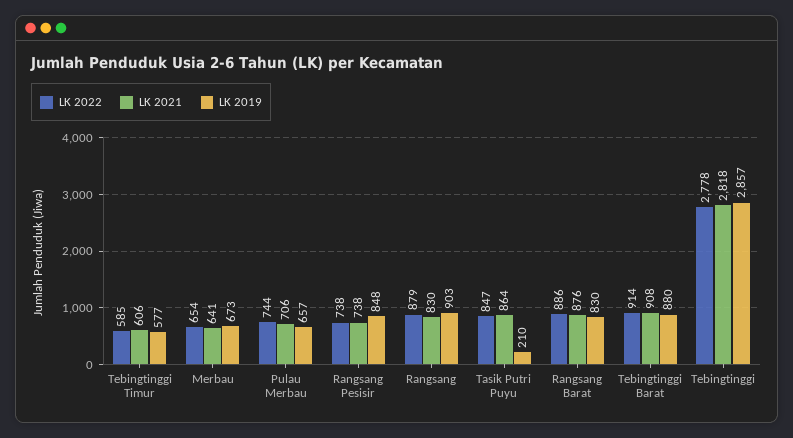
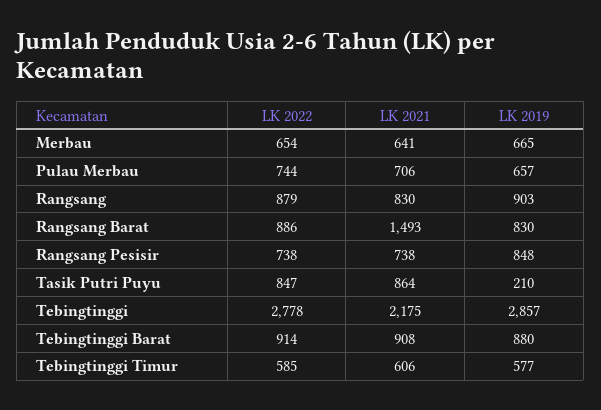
  {
    "LK 2022": {
      "Tebingtinggi Timur": 585,
      "Merbau": 654,
      "Pulau Merbau": 744,
      "Rangsang Pesisir": 738,
      "Rangsang": 879,
      "Tasik Putri Puyu": 847,
      "Rangsang Barat": 886,
      "Tebingtinggi Barat": 914,
      "Tebingtinggi": 2778
    },
    "LK 2021": {
      "Tebingtinggi Timur": 606,
      "Merbau": 641,
      "Pulau Merbau": 706,
      "Rangsang Pesisir": 738,
      "Rangsang": 830,
      "Tasik Putri Puyu": 864,
-     "Rangsang Barat": 876,
+     "Rangsang Barat": 1493,
      "Tebingtinggi Barat": 908,
-     "Tebingtinggi": 2818
+     "Tebingtinggi": 2175
    },
    "LK 2019": {
      "Tebingtinggi Timur": 577,
-     "Merbau": 673,
+     "Merbau": 665,
      "Pulau Merbau": 657,
      "Rangsang Pesisir": 848,
      "Rangsang": 903,
      "Tasik Putri Puyu": 210,
      "Rangsang Barat": 830,
      "Tebingtinggi Barat": 880,
      "Tebingtinggi": 2857
    }
  }

